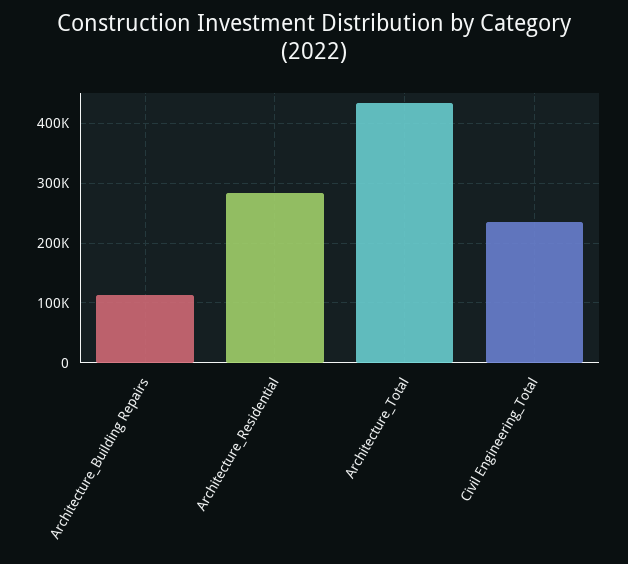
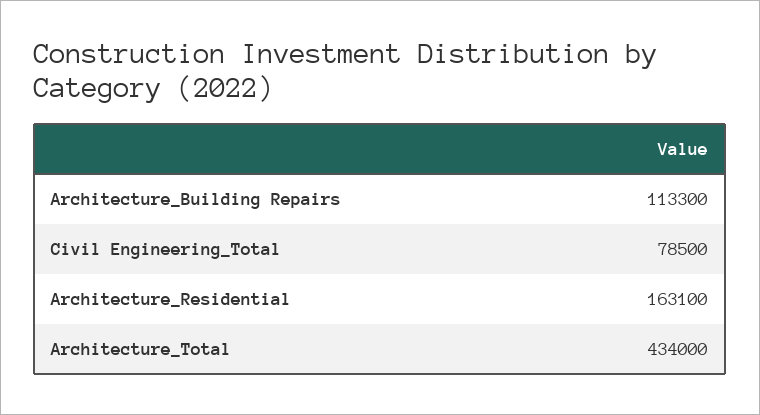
  {
    "Architecture_Building Repairs": 113300,
-   "Architecture_Residential": 280000,
+   "Architecture_Residential": 163100,
    "Architecture_Total": 434000,
-   "Civil Engineering_Total": 240000
+   "Civil Engineering_Total": 78500
  }

